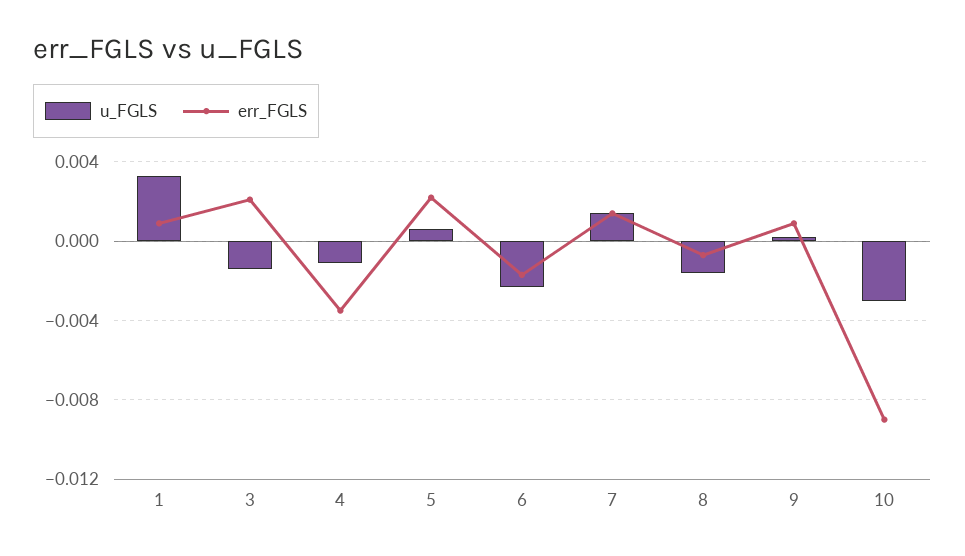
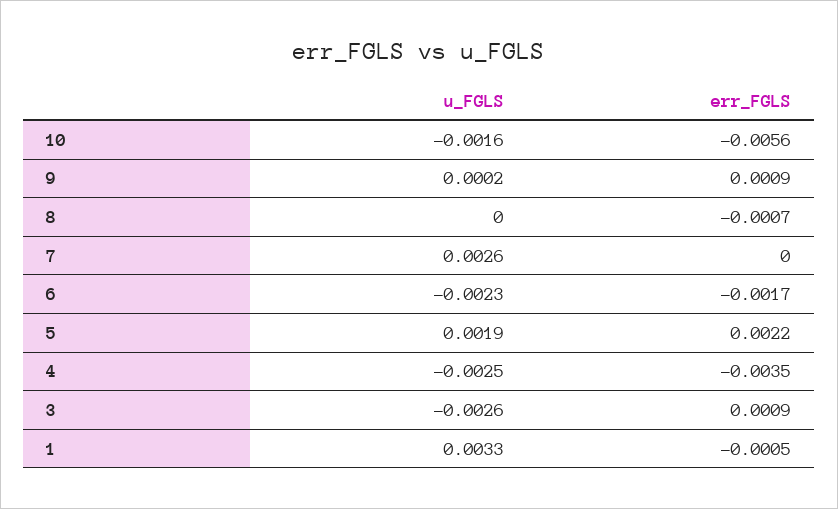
  {
    "u_FGLS": {
      "1": 0.0033,
-     "3": -0.0015,
+     "3": -0.0026,
-     "4": -0.001,
+     "4": -0.0025,
-     "5": 0.0005,
+     "5": 0.0019,
      "6": -0.0023,
-     "7": 0.0015,
+     "7": 0.0026,
-     "8": -0.0015,
+     "8": 0,
      "9": 0.0002,
-     "10": -0.003
+     "10": -0.0016
    },
    "err_FGLS": {
-     "1": 0.001,
+     "1": -0.0005,
-     "3": 0.002,
+     "3": 0.0009,
      "4": -0.0035,
      "5": 0.0022,
      "6": -0.0017,
-     "7": 0.0015,
+     "7": 0,
      "8": -0.0007,
      "9": 0.0009,
-     "10": -0.009
+     "10": -0.0056
    }
  }

